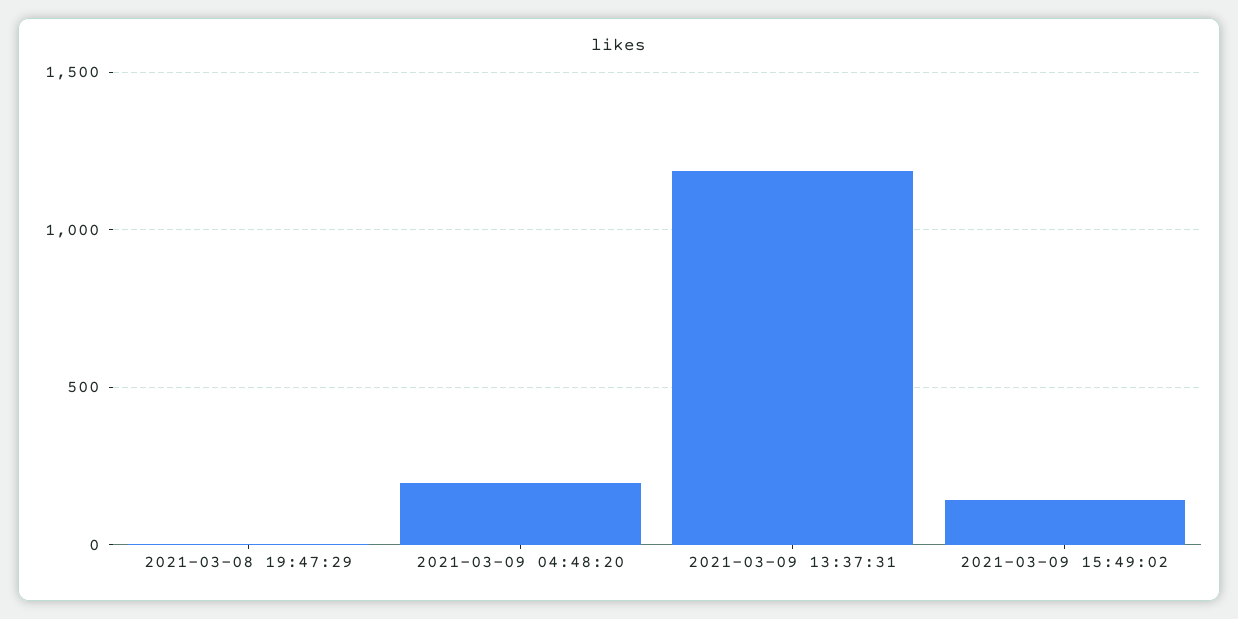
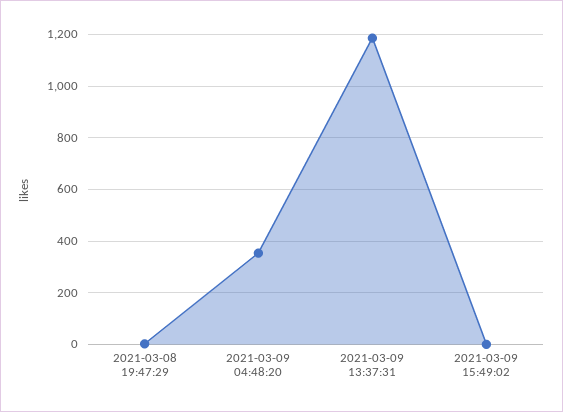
  {
    "2021-03-08 19:47:29": 0,
-   "2021-03-09 04:48:20": 200,
+   "2021-03-09 04:48:20": 350,
    "2021-03-09 13:37:31": 1175,
-   "2021-03-09 15:49:02": 150
+   "2021-03-09 15:49:02": 0
  }

